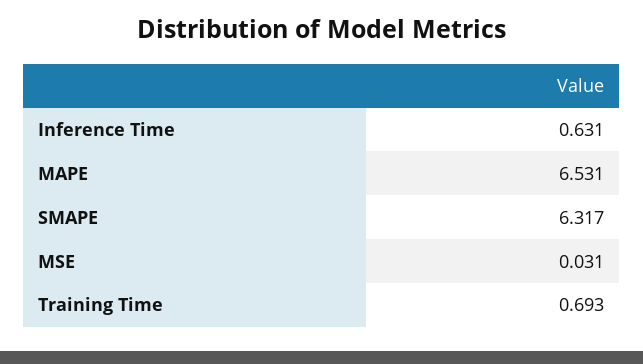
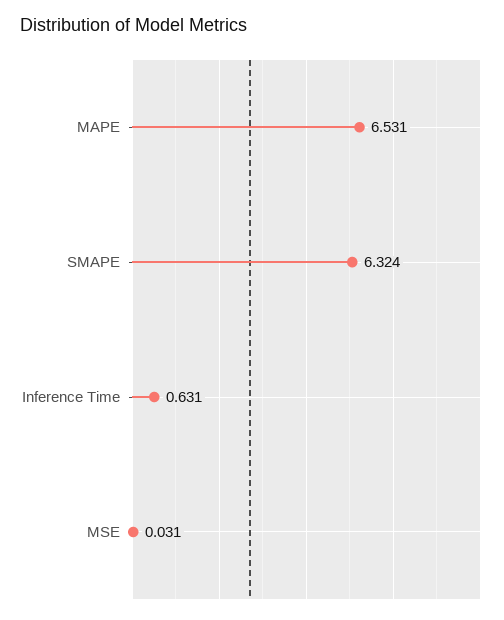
  {
    "Inference Time": 0.631,
    "MAPE": 6.531,
-   "SMAPE": 6.317,
+   "SMAPE": 6.324,
-   "MSE": 0.031,
+   "MSE": 0.031
-   "Training Time": 0.693
  }

